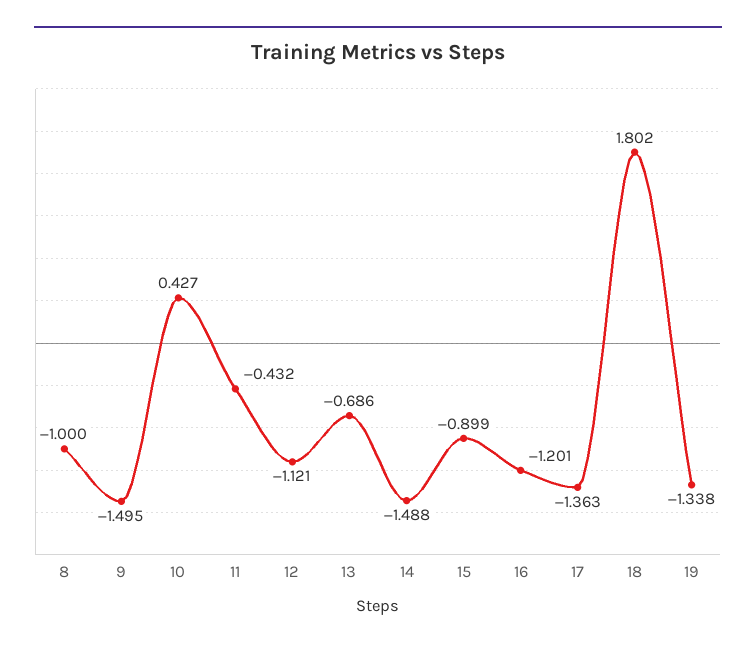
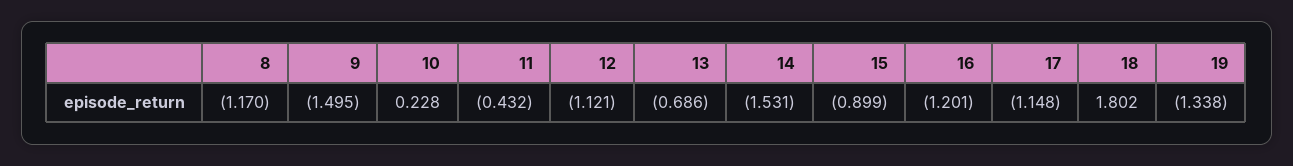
  {
-   "8": -1,
+   "8": -1.17,
    "9": -1.495,
-   "10": 0.427,
+   "10": 0.228,
    "11": -0.432,
    "12": -1.121,
    "13": -0.686,
-   "14": -1.488,
+   "14": -1.531,
    "15": -0.899,
    "16": -1.201,
-   "17": -1.363,
+   "17": -1.148,
    "18": 1.802,
    "19": -1.338
  }

